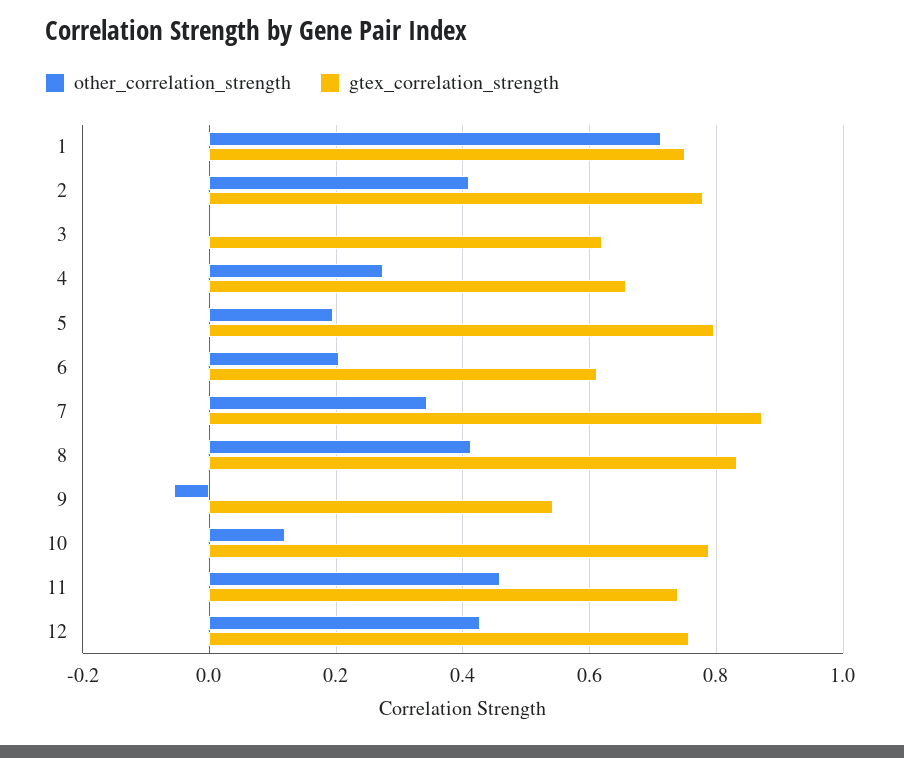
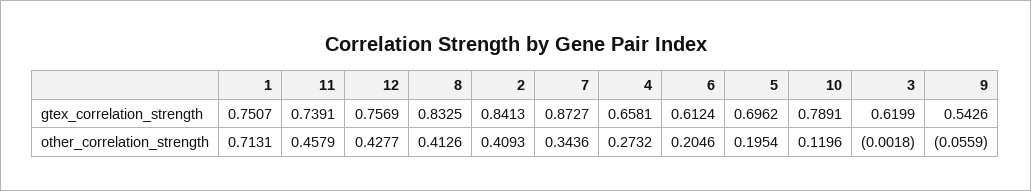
  {
    "other_correlation_strength": {
      "1": 0.7131,
      "2": 0.4093,
      "3": -0.0018,
      "4": 0.2732,
      "5": 0.1954,
      "6": 0.2046,
      "7": 0.3436,
      "8": 0.4126,
      "9": -0.0559,
      "10": 0.1196,
      "11": 0.4579,
      "12": 0.4277
    },
    "gtex_correlation_strength": {
      "1": 0.7507,
-     "2": 0.78,
+     "2": 0.8413,
      "3": 0.6199,
      "4": 0.6581,
-     "5": 0.8,
+     "5": 0.6962,
      "6": 0.6124,
      "7": 0.8727,
      "8": 0.8325,
      "9": 0.5426,
      "10": 0.7891,
      "11": 0.7391,
      "12": 0.7569
    }
  }

